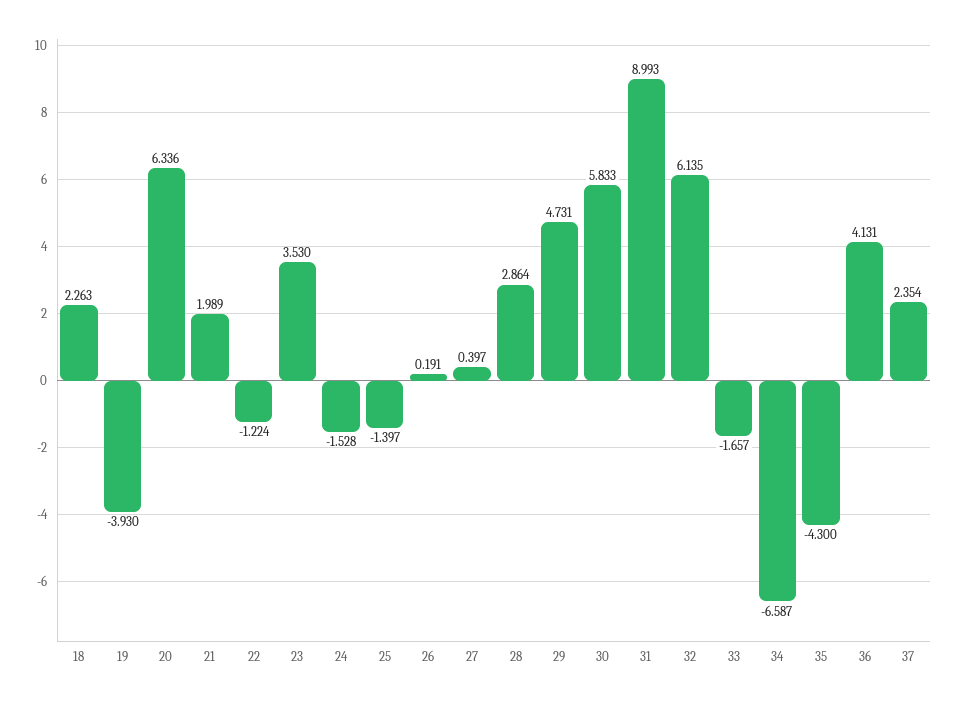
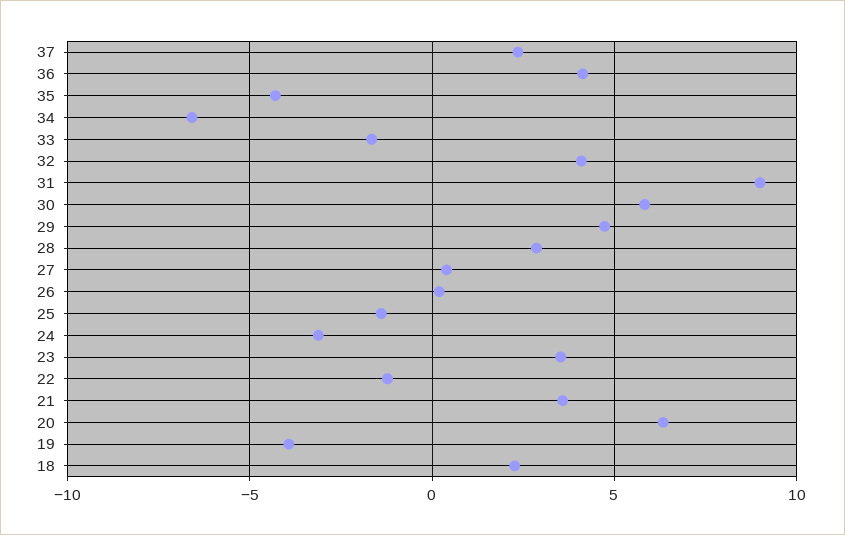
  {
    "18": 2.263,
    "19": -3.93,
    "20": 6.336,
-   "21": 1.989,
+   "21": 3.5,
    "22": -1.224,
    "23": 3.53,
-   "24": -1.528,
+   "24": -3,
    "25": -1.397,
    "26": 0.191,
    "27": 0.397,
    "28": 2.864,
    "29": 4.731,
    "30": 5.833,
    "31": 8.993,
-   "32": 6.135,
+   "32": 4,
    "33": -1.657,
    "34": -6.587,
    "35": -4.3,
    "36": 4.131,
    "37": 2.354
  }

